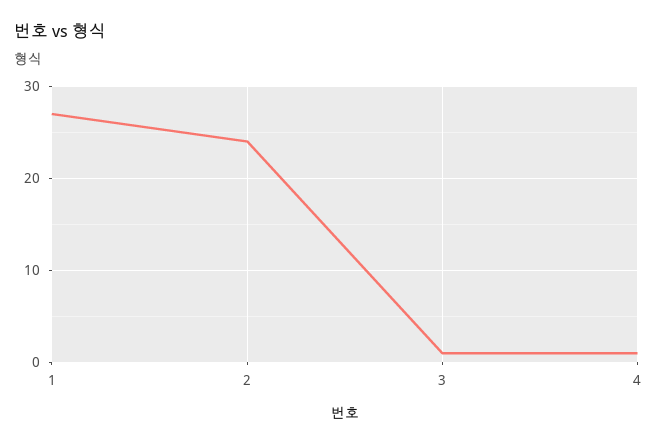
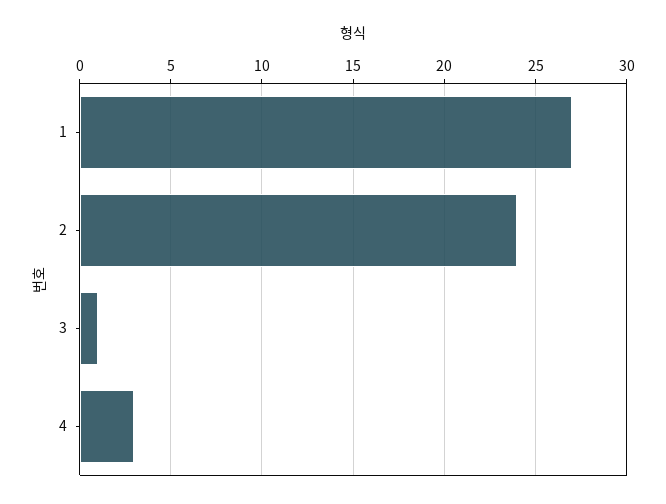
  {
    "1": 27,
    "2": 24,
    "3": 1,
-   "4": 1
+   "4": 3
  }

